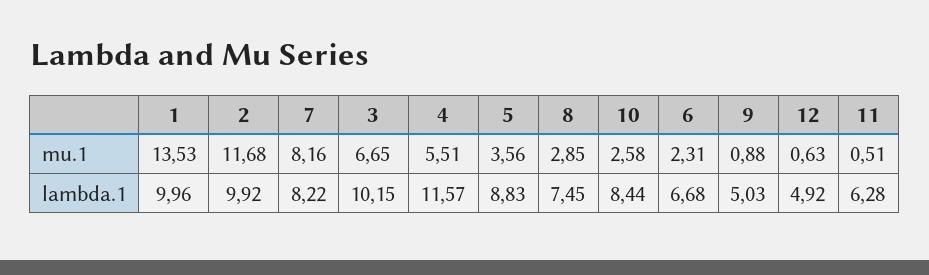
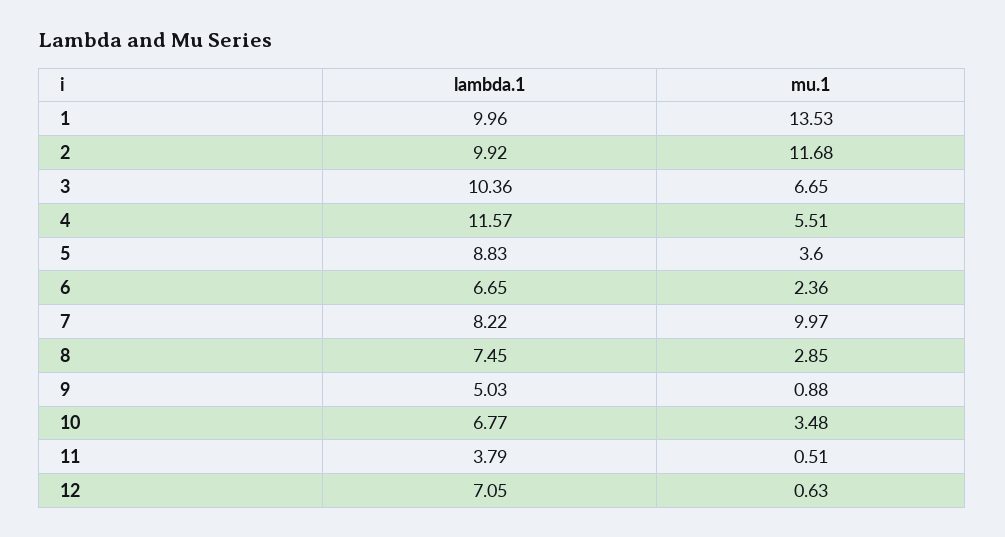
  {
    "1": {
      "mu.1": 13.53,
      "lambda.1": 9.96
    },
    "2": {
      "mu.1": 11.68,
      "lambda.1": 9.92
    },
    "7": {
-     "mu.1": 8.16,
+     "mu.1": 9.97,
      "lambda.1": 8.22
    },
    "3": {
      "mu.1": 6.65,
-     "lambda.1": 10.15
+     "lambda.1": 10.36
    },
    "4": {
      "mu.1": 5.51,
      "lambda.1": 11.57
    },
    "5": {
-     "mu.1": 3.56,
+     "mu.1": 3.6,
      "lambda.1": 8.83
    },
    "8": {
      "mu.1": 2.85,
      "lambda.1": 7.45
    },
    "10": {
-     "mu.1": 2.58,
+     "mu.1": 3.48,
-     "lambda.1": 8.44
+     "lambda.1": 6.77
    },
    "6": {
-     "mu.1": 2.31,
+     "mu.1": 2.36,
-     "lambda.1": 6.68
+     "lambda.1": 6.65
    },
    "9": {
      "mu.1": 0.88,
      "lambda.1": 5.03
    },
    "12": {
      "mu.1": 0.63,
-     "lambda.1": 4.92
+     "lambda.1": 7.05
    },
    "11": {
      "mu.1": 0.51,
-     "lambda.1": 6.28
+     "lambda.1": 3.79
    }
  }

